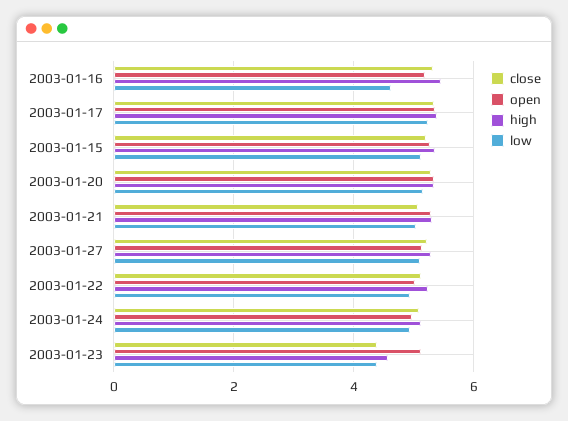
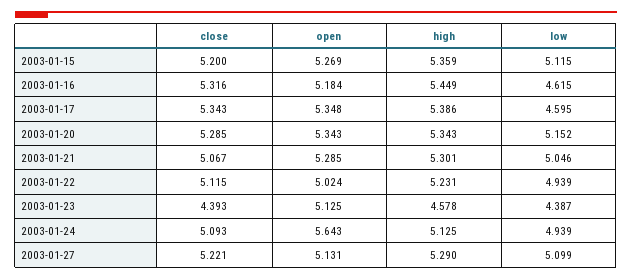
  {
    "close": {
      "2003-01-16": 5.316,
      "2003-01-17": 5.343,
      "2003-01-15": 5.2,
      "2003-01-20": 5.285,
      "2003-01-21": 5.067,
      "2003-01-27": 5.221,
      "2003-01-22": 5.115,
      "2003-01-24": 5.093,
      "2003-01-23": 4.393
    },
    "open": {
      "2003-01-16": 5.184,
      "2003-01-17": 5.348,
      "2003-01-15": 5.269,
      "2003-01-20": 5.343,
      "2003-01-21": 5.285,
      "2003-01-27": 5.131,
      "2003-01-22": 5.024,
-     "2003-01-24": 5,
+     "2003-01-24": 5.643,
      "2003-01-23": 5.125
    },
    "high": {
      "2003-01-16": 5.449,
      "2003-01-17": 5.386,
      "2003-01-15": 5.359,
      "2003-01-20": 5.343,
      "2003-01-21": 5.301,
      "2003-01-27": 5.29,
      "2003-01-22": 5.231,
      "2003-01-24": 5.125,
      "2003-01-23": 4.578
    },
    "low": {
      "2003-01-16": 4.615,
-     "2003-01-17": 5.2,
+     "2003-01-17": 4.595,
      "2003-01-15": 5.115,
      "2003-01-20": 5.152,
      "2003-01-21": 5.046,
      "2003-01-27": 5.099,
      "2003-01-22": 4.939,
      "2003-01-24": 4.939,
      "2003-01-23": 4.387
    }
  }

